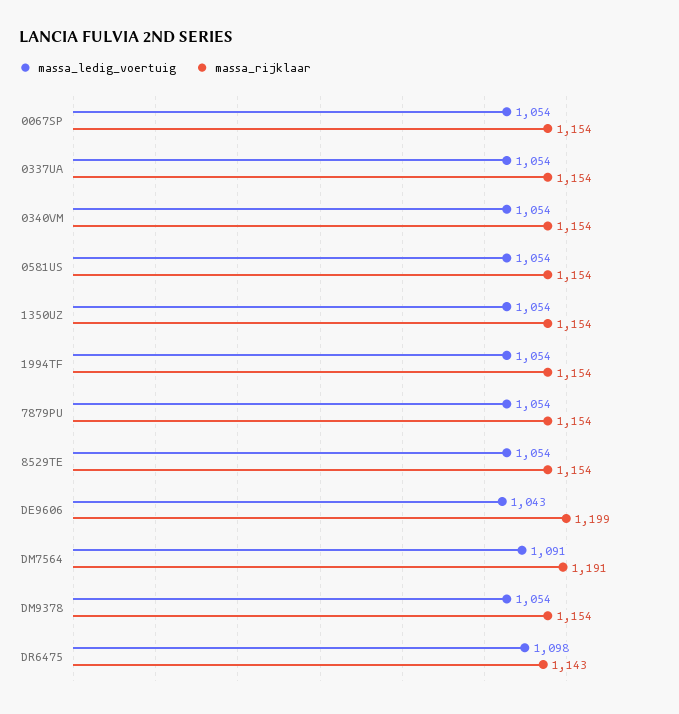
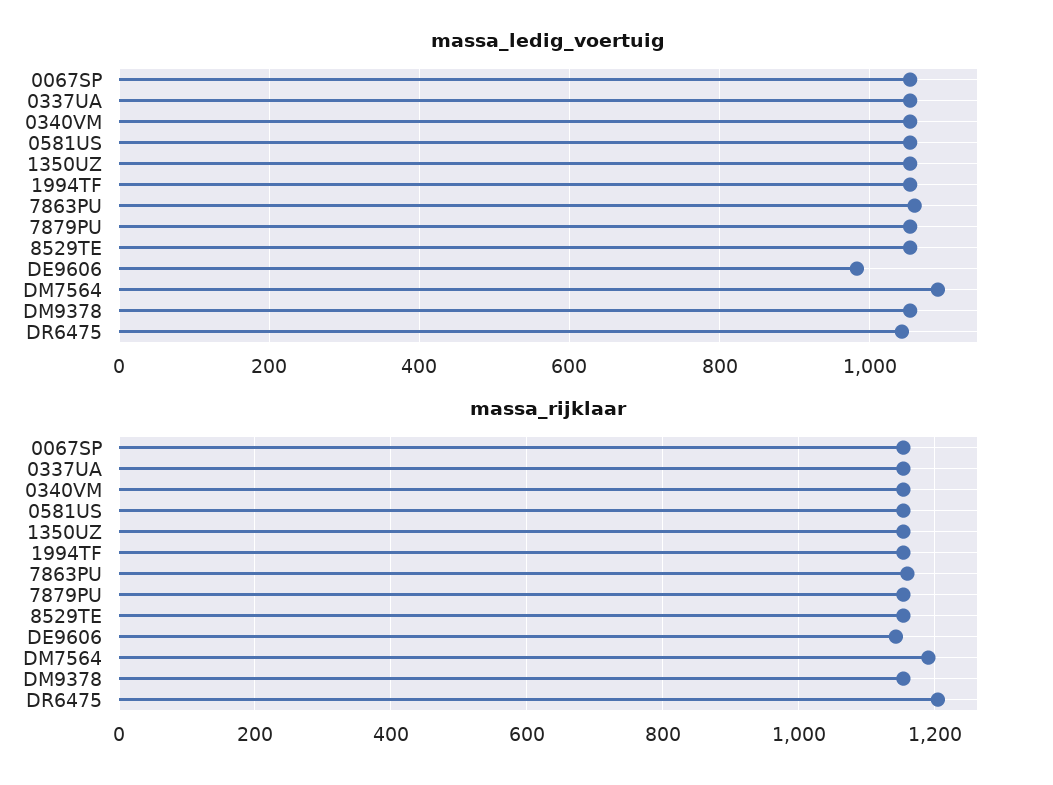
  {
    "massa_ledig_voertuig": {
      "0067SP": 1054,
      "0337UA": 1054,
      "0340VM": 1054,
      "0581US": 1054,
      "1350UZ": 1054,
      "1994TF": 1054,
      "7879PU": 1054,
      "8529TE": 1054,
-     "DE9606": 1043,
+     "DE9606": 980,
      "DM7564": 1091,
      "DM9378": 1054,
-     "DR6475": 1098
+     "DR6475": 1040,
+     "7863PU": 1060
    },
    "massa_rijklaar": {
      "0067SP": 1154,
      "0337UA": 1154,
      "0340VM": 1154,
      "0581US": 1154,
      "1350UZ": 1154,
      "1994TF": 1154,
      "7879PU": 1154,
      "8529TE": 1154,
-     "DE9606": 1199,
+     "DE9606": 1140,
      "DM7564": 1191,
      "DM9378": 1154,
-     "DR6475": 1143
+     "DR6475": 1200,
+     "7863PU": 1160
    }
  }

